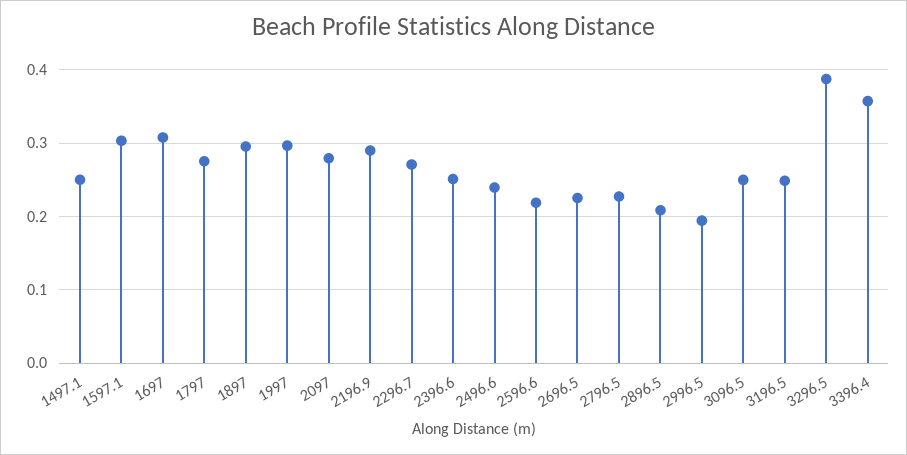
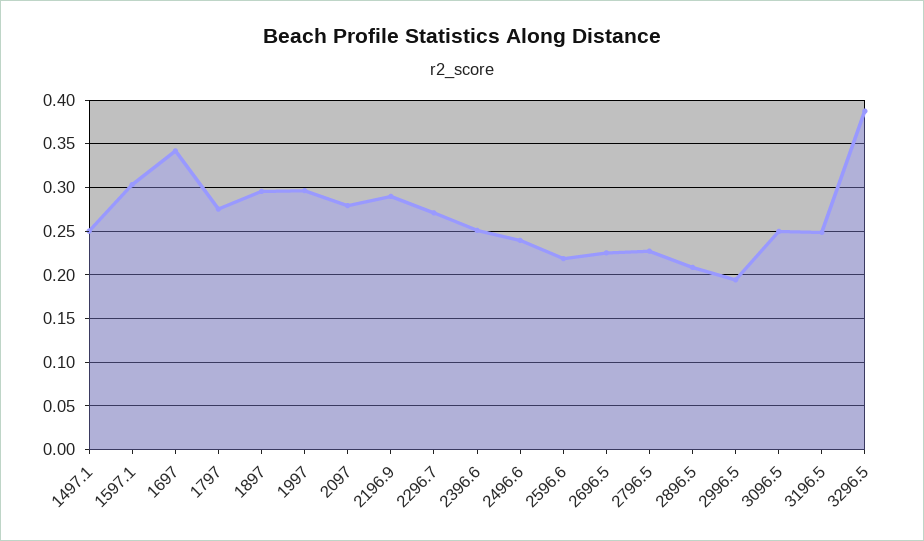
  {
    "1497.1": 0.25,
    "1597.1": 0.3,
-   "1697": 0.31,
+   "1697": 0.34,
    "1797": 0.28,
    "1897": 0.3,
    "1997": 0.3,
    "2097": 0.28,
    "2196.9": 0.29,
    "2296.7": 0.27,
    "2396.6": 0.25,
    "2496.6": 0.24,
    "2596.6": 0.22,
    "2696.5": 0.23,
    "2796.5": 0.23,
    "2896.5": 0.21,
    "2996.5": 0.19,
    "3096.5": 0.25,
    "3196.5": 0.25,
-   "3296.5": 0.39,
+   "3296.5": 0.39
-   "3396.4": 0.36
  }

